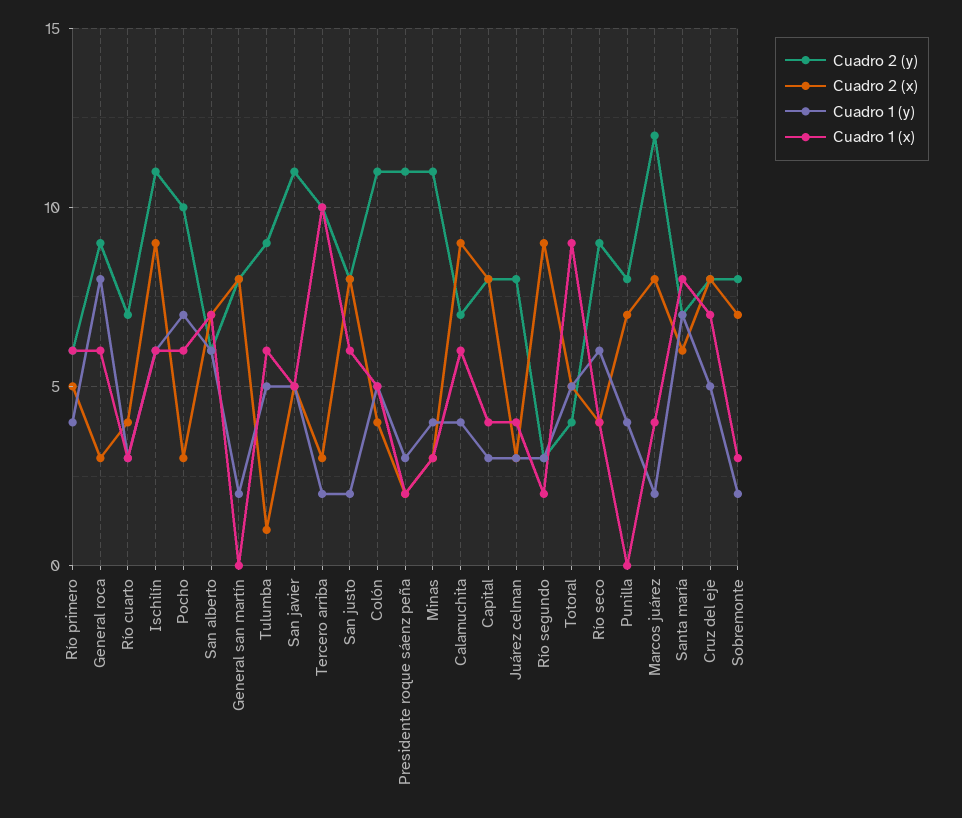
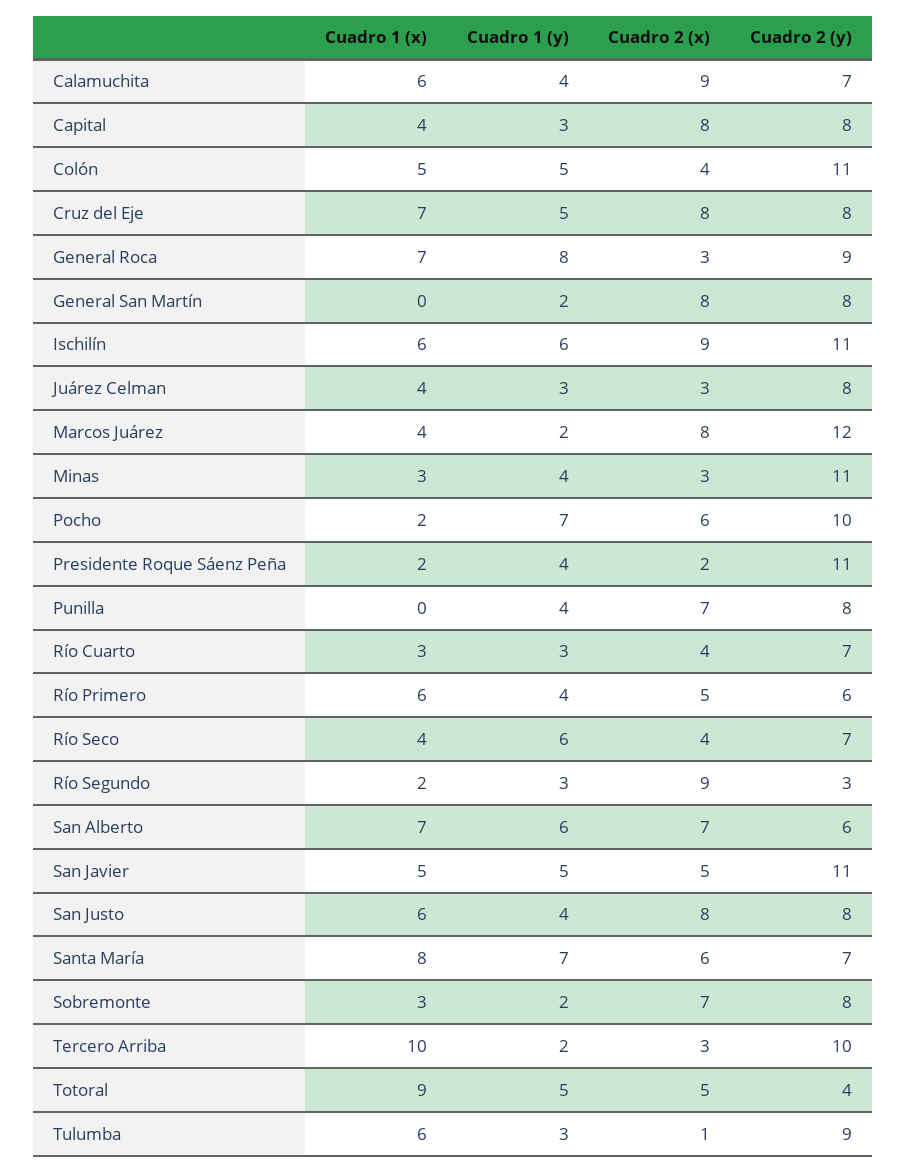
  {
    "Cuadro 2 (y)": {
      "Río primero": 6,
      "General roca": 9,
      "Río cuarto": 7,
      "Ischilín": 11,
      "Pocho": 10,
      "San alberto": 6,
      "General san martín": 8,
      "Tulumba": 9,
      "San javier": 11,
      "Tercero arriba": 10,
      "San justo": 8,
      "Colón": 11,
      "Presidente roque sáenz peña": 11,
      "Minas": 11,
      "Calamuchita": 7,
      "Capital": 8,
      "Juárez celman": 8,
      "Río segundo": 3,
      "Totoral": 4,
-     "Río seco": 9,
+     "Río seco": 7,
      "Punilla": 8,
      "Marcos juárez": 12,
      "Santa maría": 7,
      "Cruz del eje": 8,
      "Sobremonte": 8
    },
    "Cuadro 2 (x)": {
      "Río primero": 5,
      "General roca": 3,
      "Río cuarto": 4,
      "Ischilín": 9,
-     "Pocho": 3,
+     "Pocho": 6,
      "San alberto": 7,
      "General san martín": 8,
      "Tulumba": 1,
      "San javier": 5,
      "Tercero arriba": 3,
      "San justo": 8,
      "Colón": 4,
      "Presidente roque sáenz peña": 2,
      "Minas": 3,
      "Calamuchita": 9,
      "Capital": 8,
      "Juárez celman": 3,
      "Río segundo": 9,
      "Totoral": 5,
      "Río seco": 4,
      "Punilla": 7,
      "Marcos juárez": 8,
      "Santa maría": 6,
      "Cruz del eje": 8,
      "Sobremonte": 7
    },
    "Cuadro 1 (y)": {
      "Río primero": 4,
      "General roca": 8,
      "Río cuarto": 3,
      "Ischilín": 6,
      "Pocho": 7,
      "San alberto": 6,
      "General san martín": 2,
-     "Tulumba": 5,
+     "Tulumba": 3,
      "San javier": 5,
      "Tercero arriba": 2,
-     "San justo": 2,
+     "San justo": 4,
      "Colón": 5,
-     "Presidente roque sáenz peña": 3,
+     "Presidente roque sáenz peña": 4,
      "Minas": 4,
      "Calamuchita": 4,
      "Capital": 3,
      "Juárez celman": 3,
      "Río segundo": 3,
      "Totoral": 5,
      "Río seco": 6,
      "Punilla": 4,
      "Marcos juárez": 2,
      "Santa maría": 7,
      "Cruz del eje": 5,
      "Sobremonte": 2
    },
    "Cuadro 1 (x)": {
      "Río primero": 6,
-     "General roca": 6,
+     "General roca": 7,
      "Río cuarto": 3,
      "Ischilín": 6,
-     "Pocho": 6,
+     "Pocho": 2,
      "San alberto": 7,
      "General san martín": 0,
      "Tulumba": 6,
      "San javier": 5,
      "Tercero arriba": 10,
      "San justo": 6,
      "Colón": 5,
      "Presidente roque sáenz peña": 2,
      "Minas": 3,
      "Calamuchita": 6,
      "Capital": 4,
      "Juárez celman": 4,
      "Río segundo": 2,
      "Totoral": 9,
      "Río seco": 4,
      "Punilla": 0,
      "Marcos juárez": 4,
      "Santa maría": 8,
      "Cruz del eje": 7,
      "Sobremonte": 3
    }
  }

